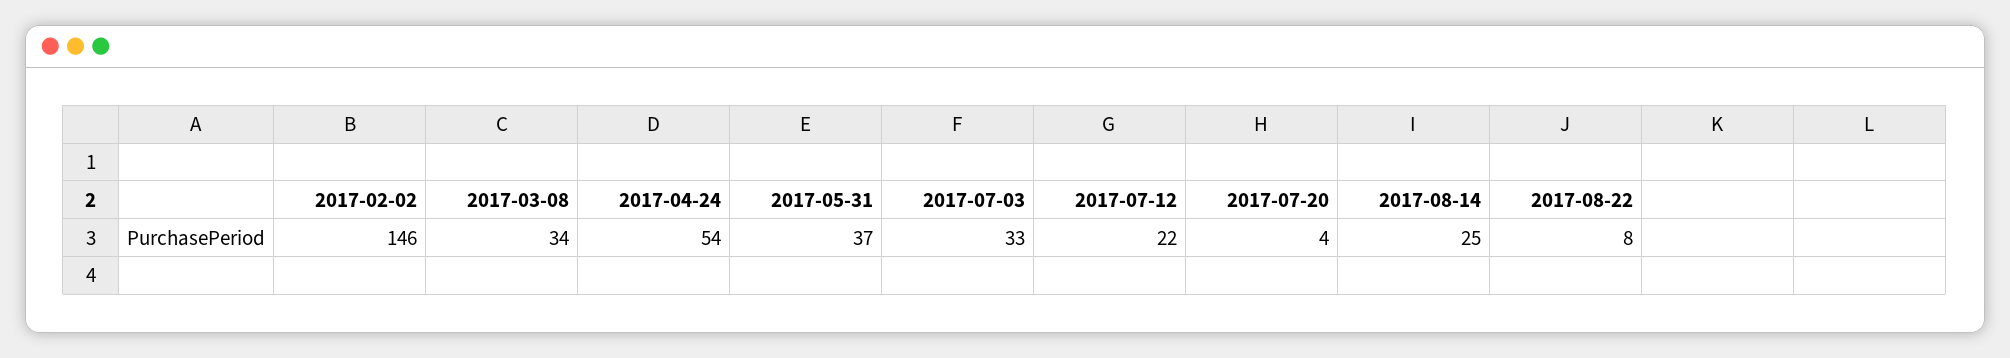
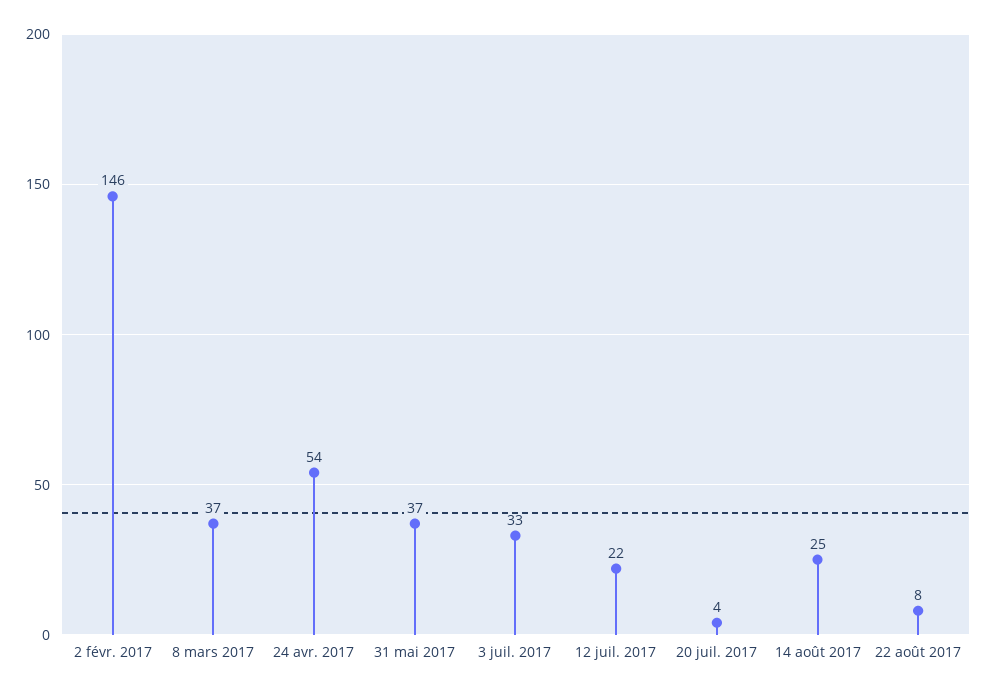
  {
    "2017-02-02": 146,
-   "2017-03-08": 34,
+   "2017-03-08": 37,
    "2017-04-24": 54,
    "2017-05-31": 37,
    "2017-07-03": 33,
    "2017-07-12": 22,
    "2017-07-20": 4,
    "2017-08-14": 25,
    "2017-08-22": 8
  }

